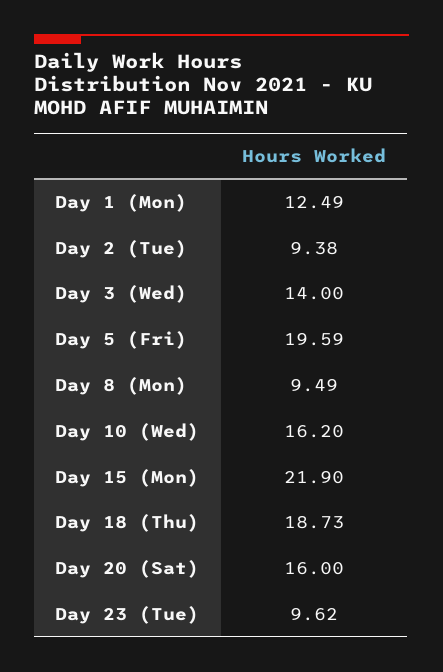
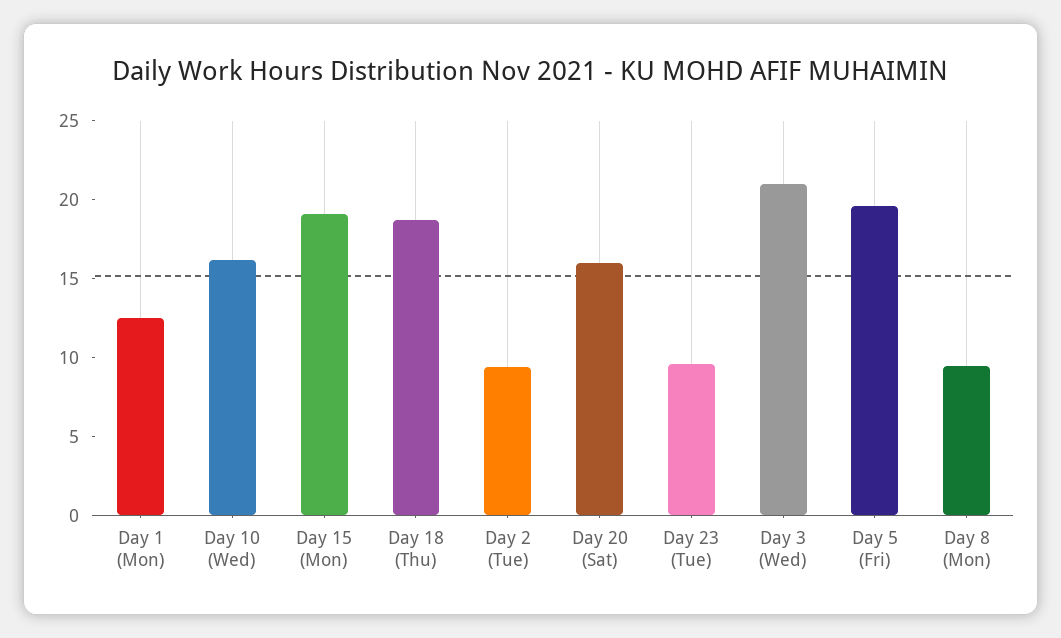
  {
    "Day 1 (Mon)": 12.49,
    "Day 2 (Tue)": 9.38,
-   "Day 3 (Wed)": 14,
+   "Day 3 (Wed)": 21,
    "Day 5 (Fri)": 19.59,
    "Day 8 (Mon)": 9.49,
    "Day 10 (Wed)": 16.2,
-   "Day 15 (Mon)": 21.9,
+   "Day 15 (Mon)": 19,
    "Day 18 (Thu)": 18.73,
    "Day 20 (Sat)": 16,
    "Day 23 (Tue)": 9.62
  }

